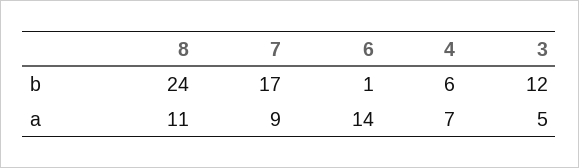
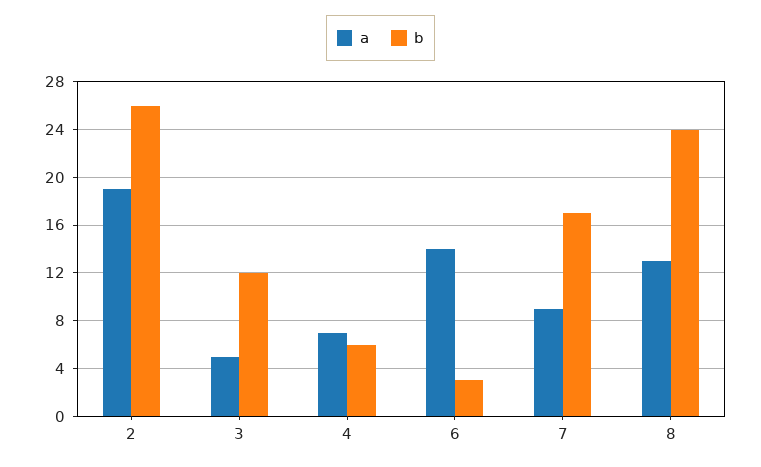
  {
    "b": {
      "8": 24,
      "7": 17,
-     "6": 1,
+     "6": 3,
      "4": 6,
-     "3": 12
+     "3": 12,
+     "2": 26
    },
    "a": {
-     "8": 11,
+     "8": 13,
      "7": 9,
      "6": 14,
      "4": 7,
-     "3": 5
+     "3": 5,
+     "2": 19
    }
  }

